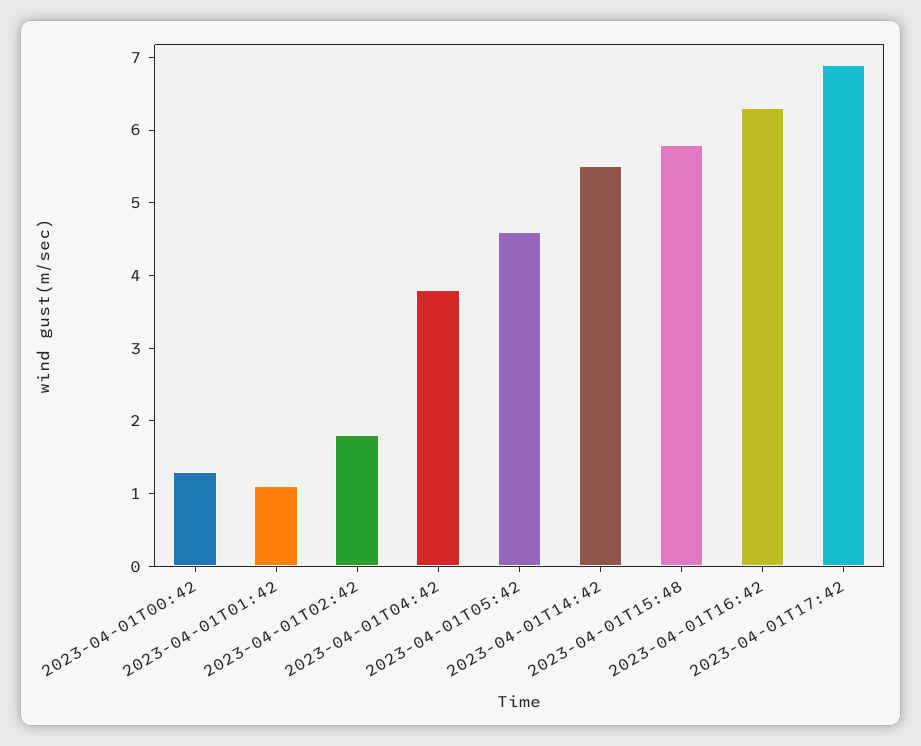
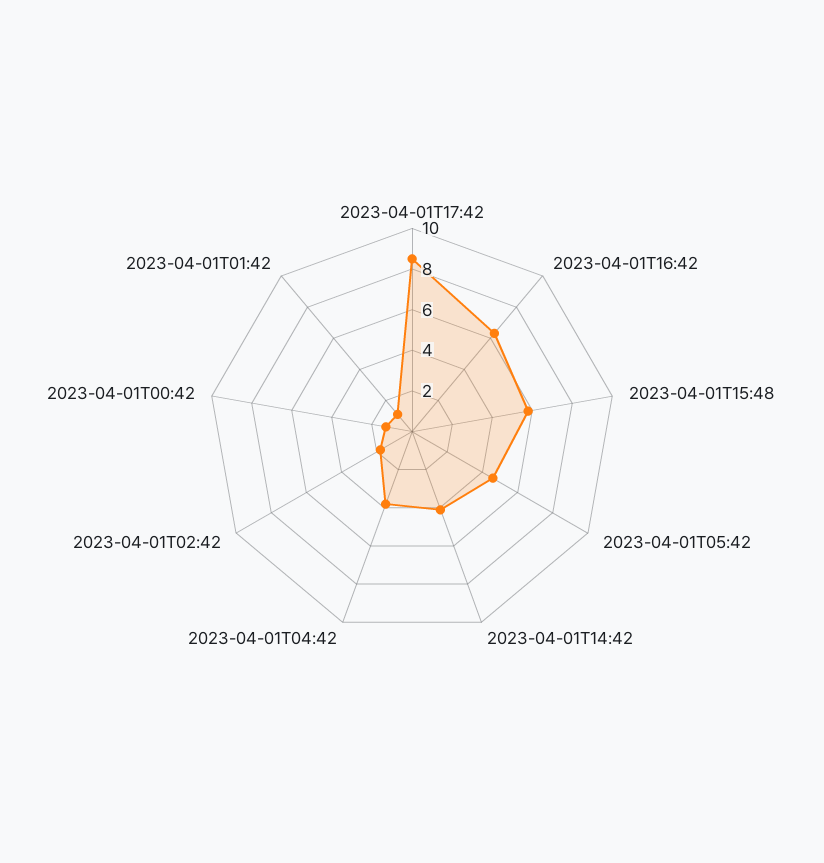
  {
    "2023-04-01T00:42": 1.5,
    "2023-04-01T01:42": 1,
    "2023-04-01T02:42": 2,
    "2023-04-01T04:42": 4,
    "2023-04-01T05:42": 4.5,
-   "2023-04-01T14:42": 5.5,
+   "2023-04-01T14:42": 4,
    "2023-04-01T15:48": 6,
    "2023-04-01T16:42": 6.5,
-   "2023-04-01T17:42": 7
+   "2023-04-01T17:42": 8.5
  }

